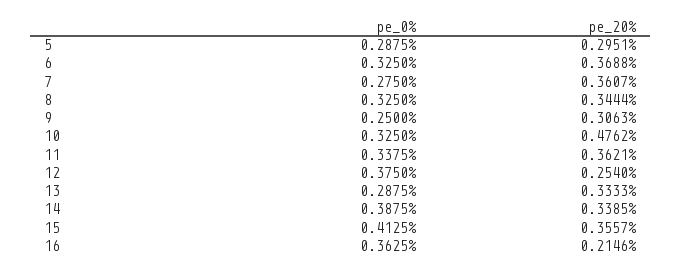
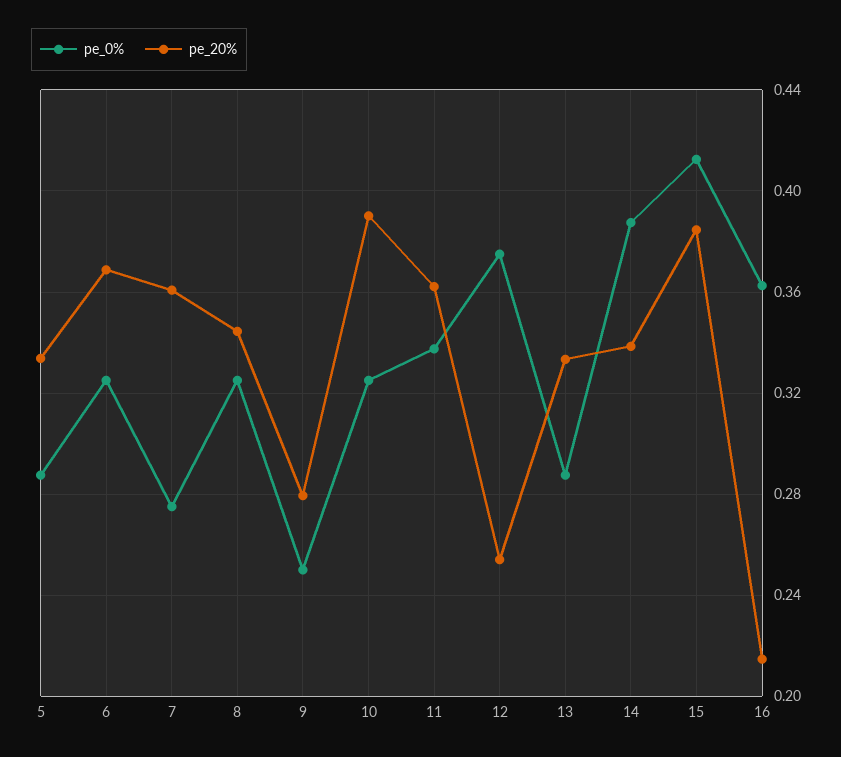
  {
    "pe_0%": {
      "5": 0.2875,
      "6": 0.325,
      "7": 0.275,
      "8": 0.325,
      "9": 0.25,
      "10": 0.325,
      "11": 0.3375,
      "12": 0.375,
      "13": 0.2875,
      "14": 0.3875,
      "15": 0.4125,
      "16": 0.3625
    },
    "pe_20%": {
-     "5": 0.2951,
+     "5": 0.335,
      "6": 0.3688,
      "7": 0.3607,
      "8": 0.3444,
-     "9": 0.3063,
+     "9": 0.28,
-     "10": 0.4762,
+     "10": 0.39,
      "11": 0.3621,
      "12": 0.254,
      "13": 0.3333,
      "14": 0.3385,
-     "15": 0.3557,
+     "15": 0.385,
      "16": 0.2146
    }
  }

